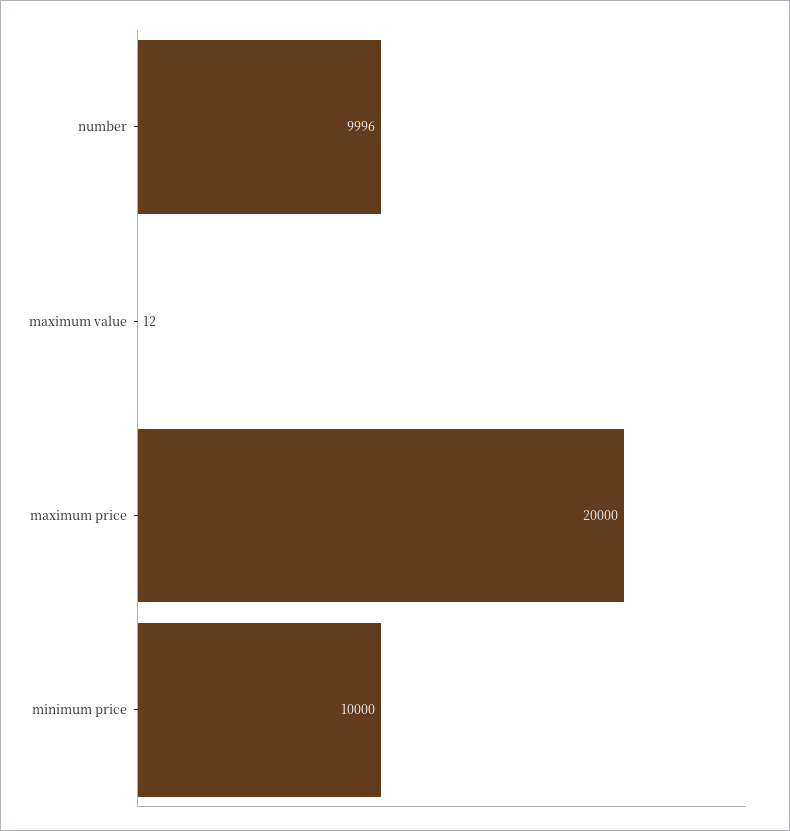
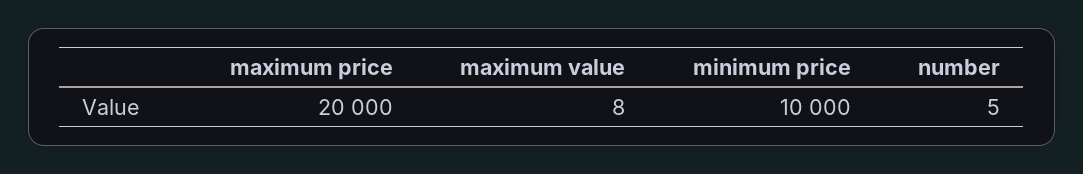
  {
-   "number": 9996,
+   "number": 5,
-   "maximum value": 12,
+   "maximum value": 8,
    "maximum price": 20000,
    "minimum price": 10000
  }

